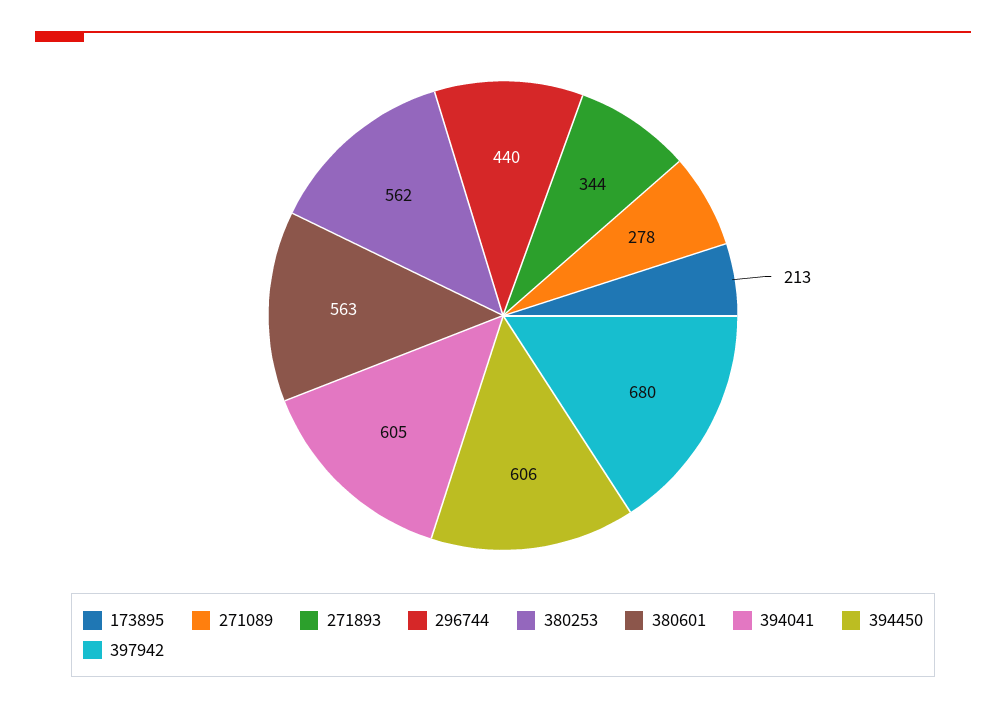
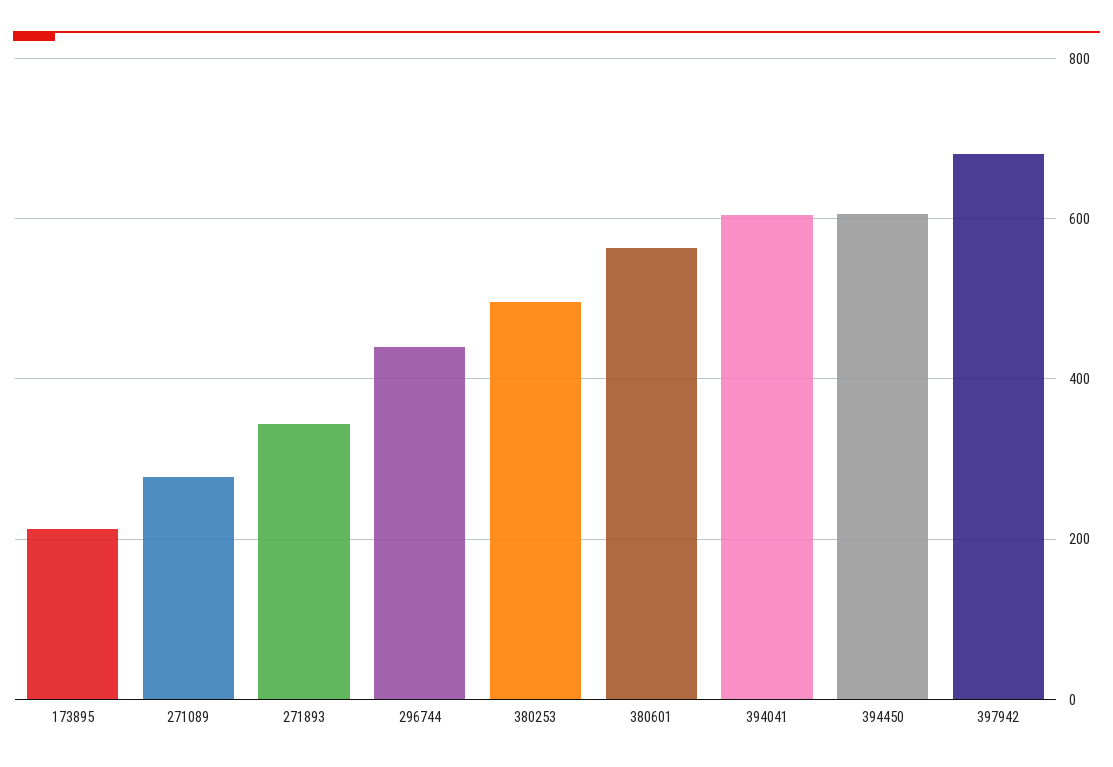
  {
    "173895": 213,
    "271089": 278,
    "271893": 344,
    "296744": 440,
-   "380253": 562,
+   "380253": 500,
    "380601": 563,
    "394041": 605,
    "394450": 606,
    "397942": 680
  }

